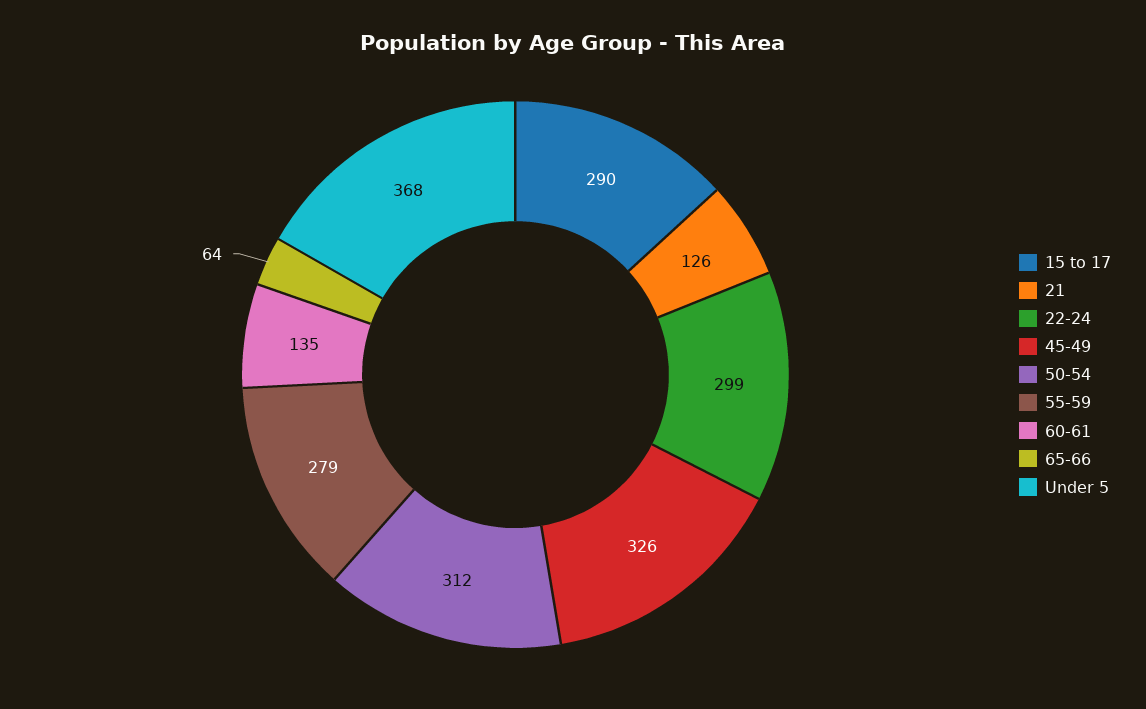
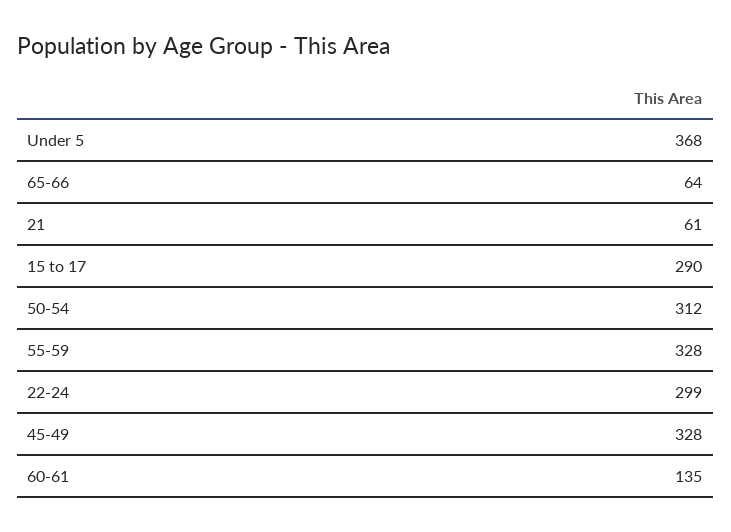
  {
    "15 to 17": 290,
-   "21": 126,
+   "21": 61,
    "22-24": 299,
-   "45-49": 326,
+   "45-49": 328,
    "50-54": 312,
-   "55-59": 279,
+   "55-59": 328,
    "60-61": 135,
    "65-66": 64,
    "Under 5": 368
  }

